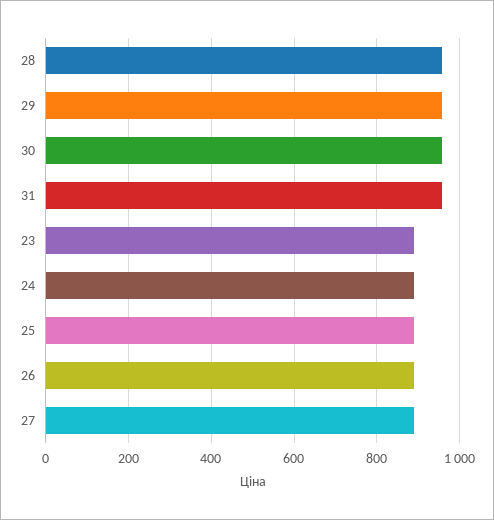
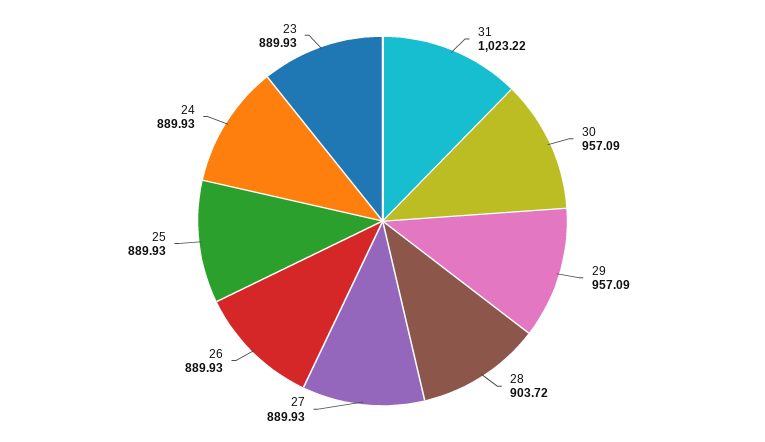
  {
-   "28": 960,
+   "28": 903.72,
    "29": 957.09,
    "30": 957.09,
-   "31": 960,
+   "31": 1023.22,
    "23": 889.93,
    "24": 889.93,
    "25": 889.93,
    "26": 889.93,
    "27": 889.93
  }

